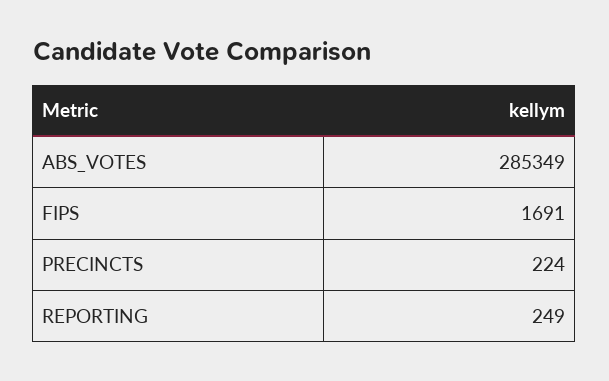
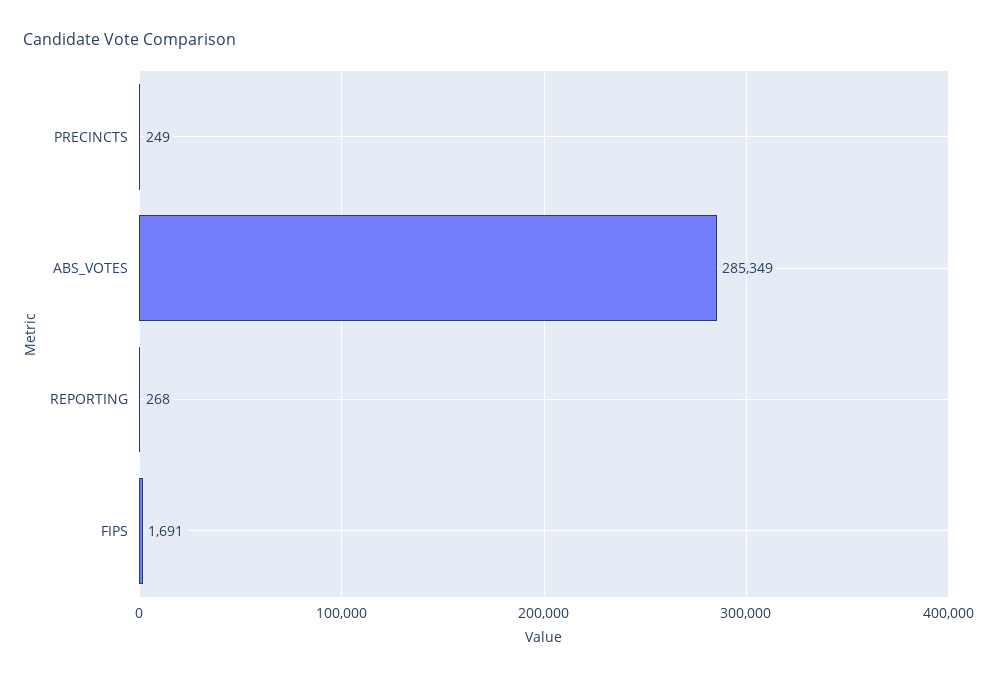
  {
    "ABS_VOTES": 285349,
    "FIPS": 1691,
-   "PRECINCTS": 224,
+   "PRECINCTS": 249,
-   "REPORTING": 249
+   "REPORTING": 268
  }

